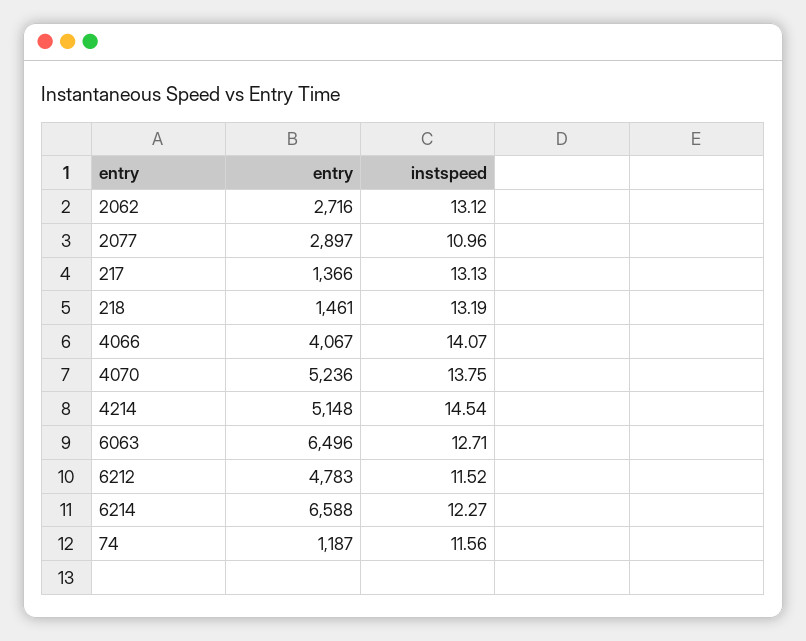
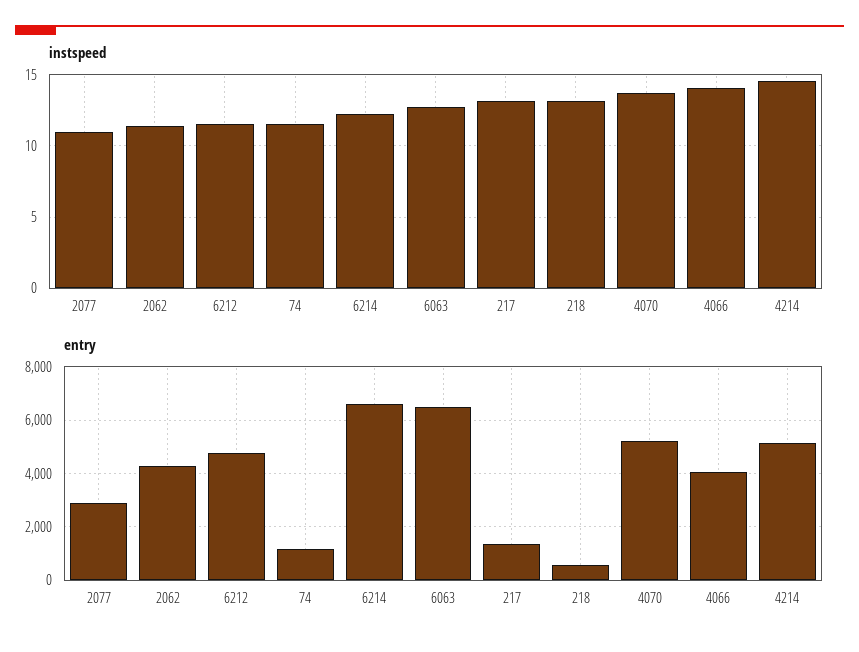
  {
    "entry": {
-     "2062": 2716,
+     "2062": 4250,
      "2077": 2897,
      "217": 1366,
-     "218": 1461,
+     "218": 500,
      "4066": 4067,
      "4070": 5236,
      "4214": 5148,
      "6063": 6496,
      "6212": 4783,
      "6214": 6588,
      "74": 1187
    },
    "instspeed": {
-     "2062": 13.12,
+     "2062": 11.5,
      "2077": 10.96,
      "217": 13.13,
      "218": 13.19,
      "4066": 14.07,
      "4070": 13.75,
      "4214": 14.54,
      "6063": 12.71,
      "6212": 11.52,
      "6214": 12.27,
      "74": 11.56
    }
  }

